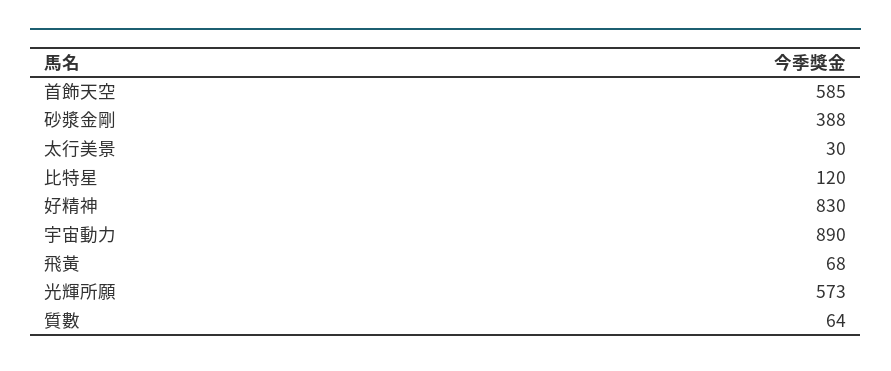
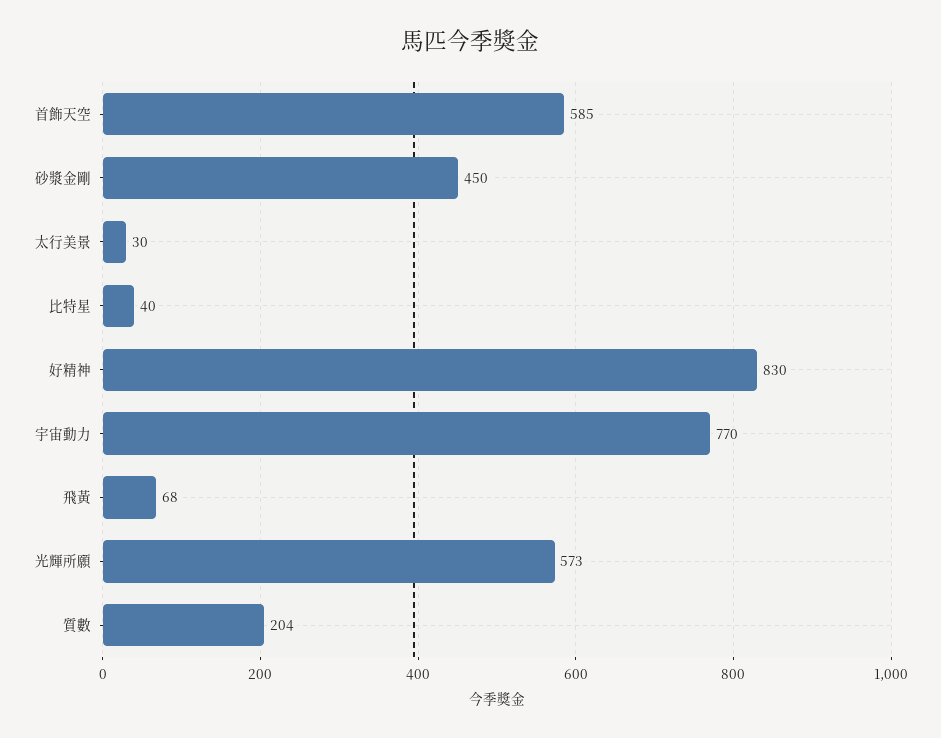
  {
    "首飾天空": 585,
-   "砂漿金剛": 388,
+   "砂漿金剛": 450,
    "太行美景": 30,
-   "比特星": 120,
+   "比特星": 40,
    "好精神": 830,
-   "宇宙動力": 890,
+   "宇宙動力": 770,
    "飛黃": 68,
    "光輝所願": 573,
-   "質數": 64
+   "質數": 204
  }

